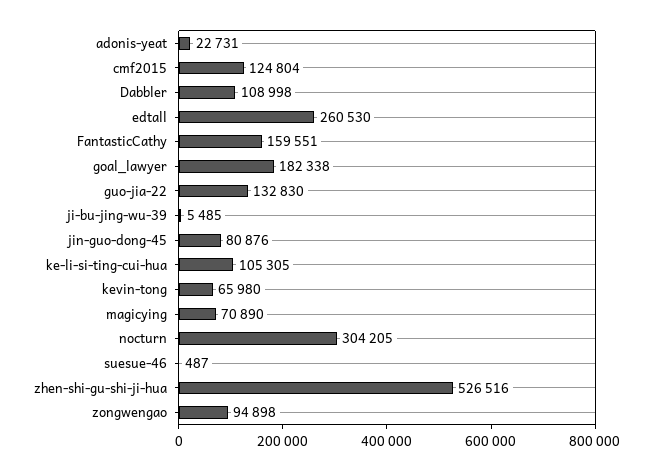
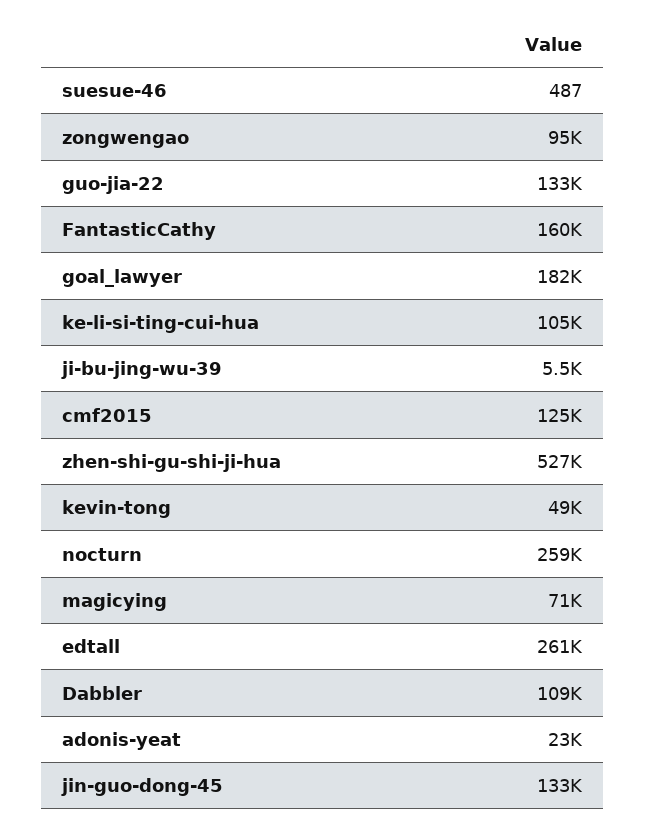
  {
    "adonis-yeat": 22731,
    "cmf2015": 124804,
    "Dabbler": 108998,
    "edtall": 260530,
    "FantasticCathy": 159551,
    "goal_lawyer": 182338,
    "guo-jia-22": 132830,
    "ji-bu-jing-wu-39": 5485,
-   "jin-guo-dong-45": 80876,
+   "jin-guo-dong-45": 133000,
    "ke-li-si-ting-cui-hua": 105305,
-   "kevin-tong": 65980,
+   "kevin-tong": 49000,
    "magicying": 70890,
-   "nocturn": 304205,
+   "nocturn": 259000,
    "suesue-46": 487,
    "zhen-shi-gu-shi-ji-hua": 526516,
    "zongwengao": 94898
  }

